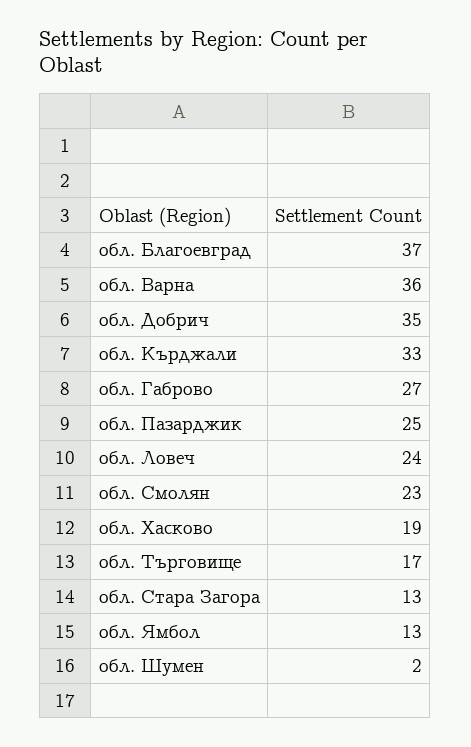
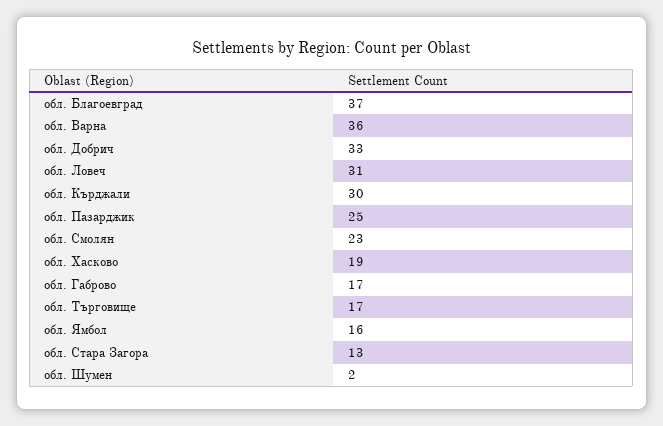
  {
    "обл. Благоевград": 37,
    "обл. Варна": 36,
-   "обл. Добрич": 35,
+   "обл. Добрич": 33,
-   "обл. Кърджали": 33,
+   "обл. Кърджали": 30,
-   "обл. Габрово": 27,
+   "обл. Габрово": 17,
    "обл. Пазарджик": 25,
-   "обл. Ловеч": 24,
+   "обл. Ловеч": 31,
    "обл. Смолян": 23,
    "обл. Хасково": 19,
    "обл. Търговище": 17,
    "обл. Стара Загора": 13,
-   "обл. Ямбол": 13,
+   "обл. Ямбол": 16,
    "обл. Шумен": 2
  }

